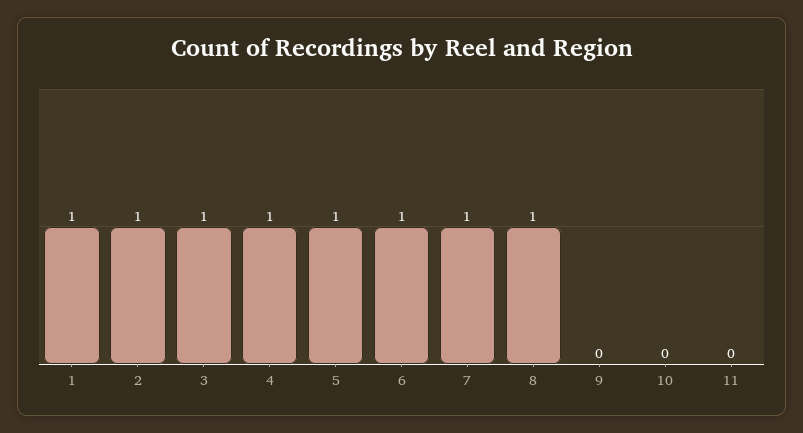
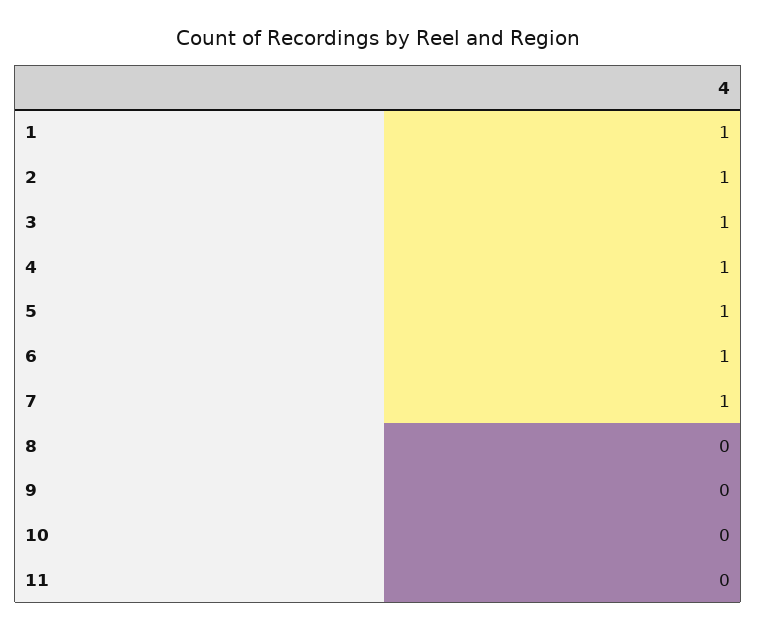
  {
    "1": 1,
    "2": 1,
    "3": 1,
    "4": 1,
    "5": 1,
    "6": 1,
    "7": 1,
-   "8": 1,
+   "8": 0,
    "9": 0,
    "10": 0,
    "11": 0
  }

